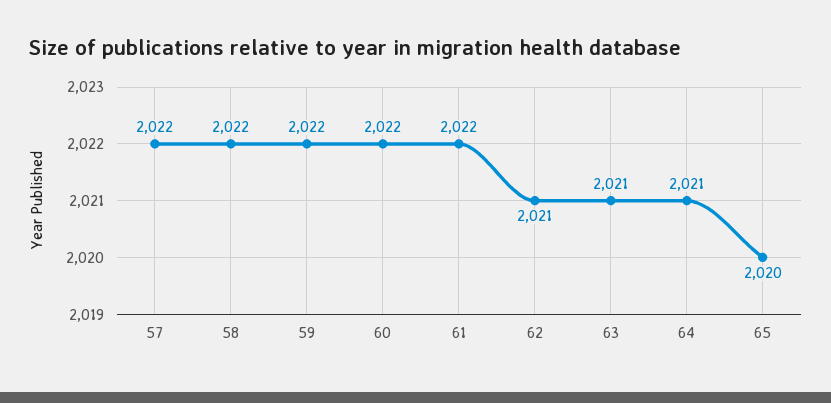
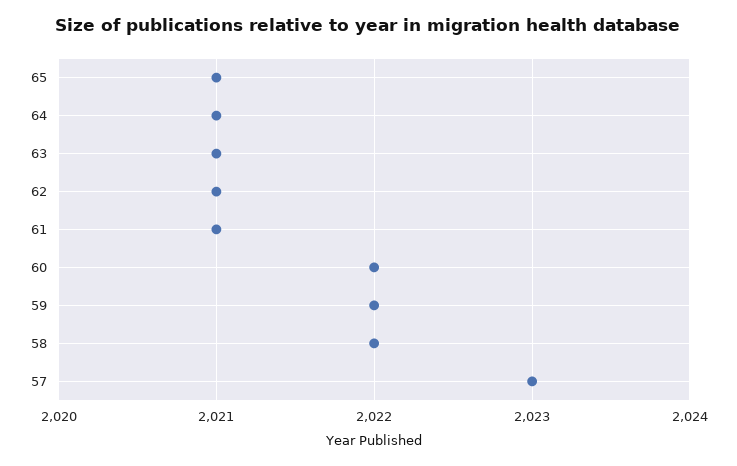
  {
-   "57": 2022,
+   "57": 2023,
    "58": 2022,
    "59": 2022,
    "60": 2022,
-   "61": 2022,
+   "61": 2021,
    "62": 2021,
    "63": 2021,
    "64": 2021,
-   "65": 2020
+   "65": 2021
  }

